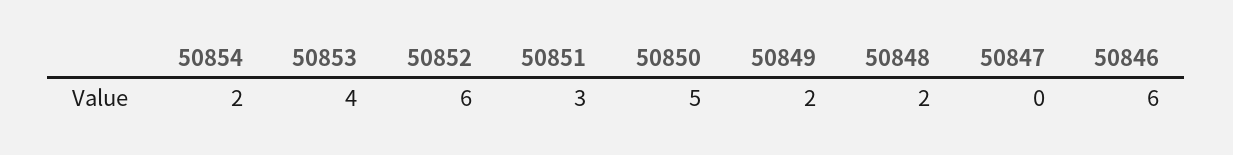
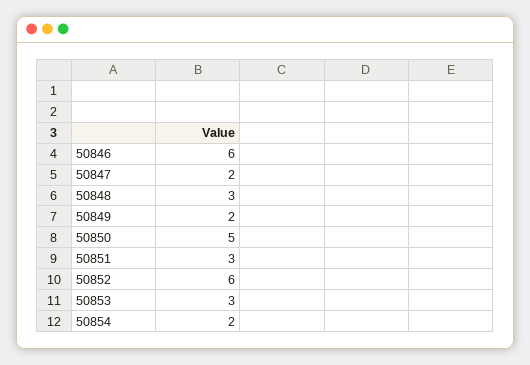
  {
    "50854": 2,
-   "50853": 4,
+   "50853": 3,
    "50852": 6,
    "50851": 3,
    "50850": 5,
    "50849": 2,
-   "50848": 2,
+   "50848": 3,
-   "50847": 0,
+   "50847": 2,
    "50846": 6
  }

